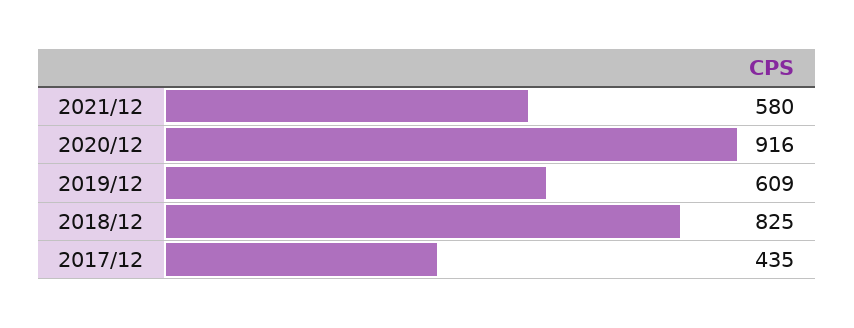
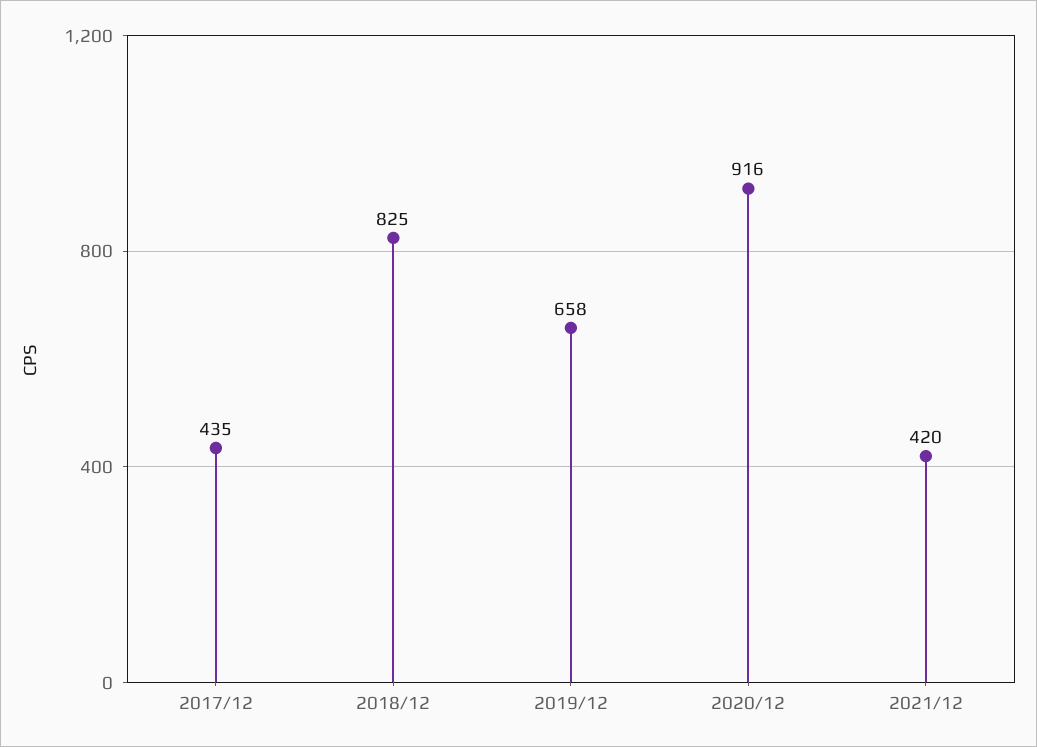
  {
-   "2021/12": 580,
+   "2021/12": 420,
    "2020/12": 916,
-   "2019/12": 609,
+   "2019/12": 658,
    "2018/12": 825,
    "2017/12": 435
  }

